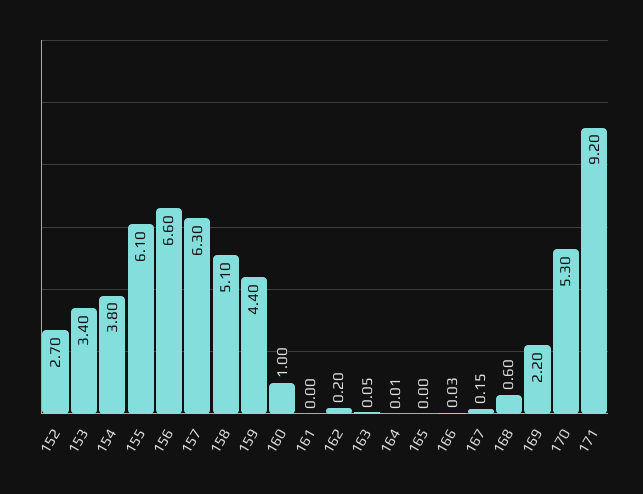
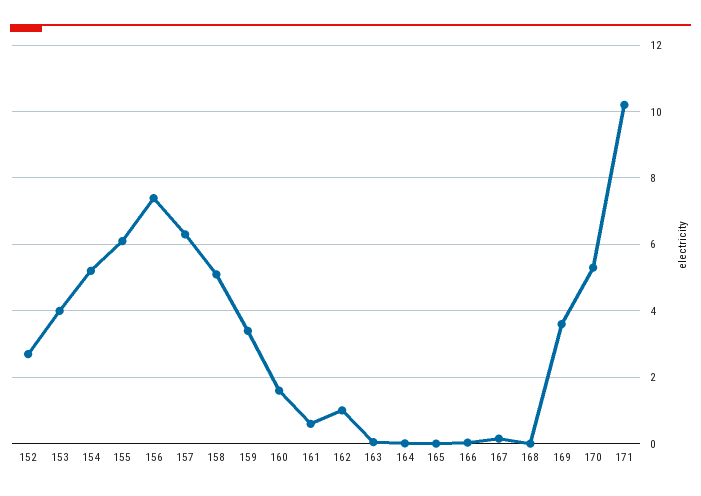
  {
    "152": 2.7,
-   "153": 3.4,
+   "153": 4,
-   "154": 3.8,
+   "154": 5.2,
    "155": 6.1,
-   "156": 6.6,
+   "156": 7.4,
    "157": 6.3,
    "158": 5.1,
-   "159": 4.4,
+   "159": 3.4,
-   "160": 1,
+   "160": 1.6,
-   "161": 0,
+   "161": 0.6,
-   "162": 0.2,
+   "162": 1,
    "163": 0.05,
    "164": 0.01,
    "165": 0,
    "166": 0.03,
    "167": 0.15,
-   "168": 0.6,
+   "168": 0,
-   "169": 2.2,
+   "169": 3.6,
    "170": 5.3,
-   "171": 9.2
+   "171": 10.2
  }

